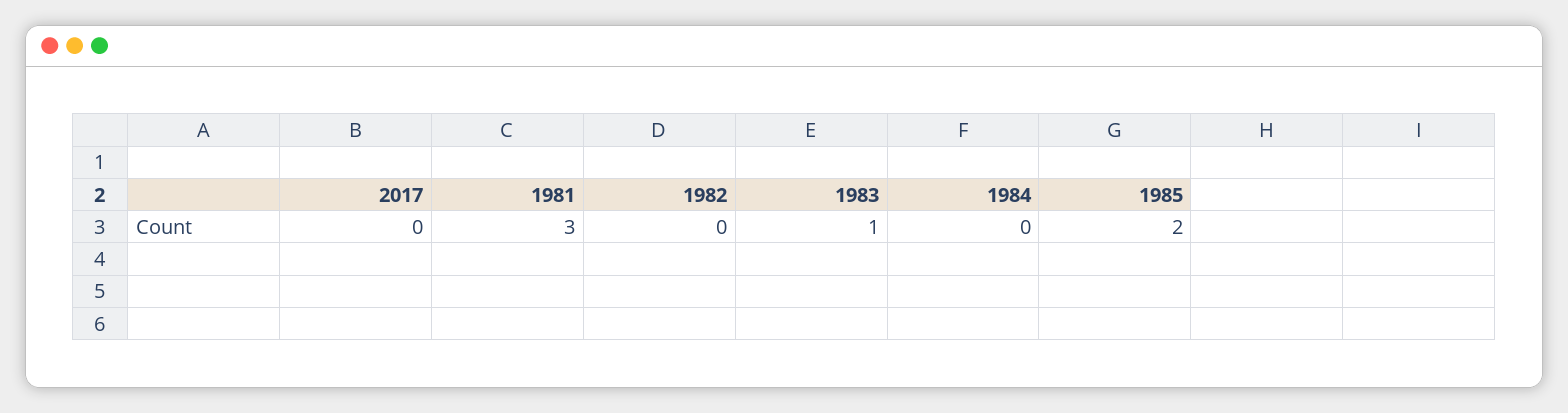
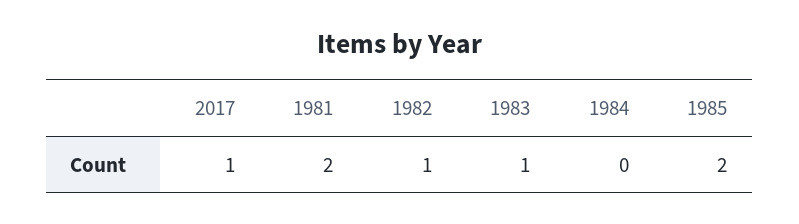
  {
-   "2017": 0,
+   "2017": 1,
-   "1981": 3,
+   "1981": 2,
-   "1982": 0,
+   "1982": 1,
    "1983": 1,
    "1984": 0,
    "1985": 2
  }

